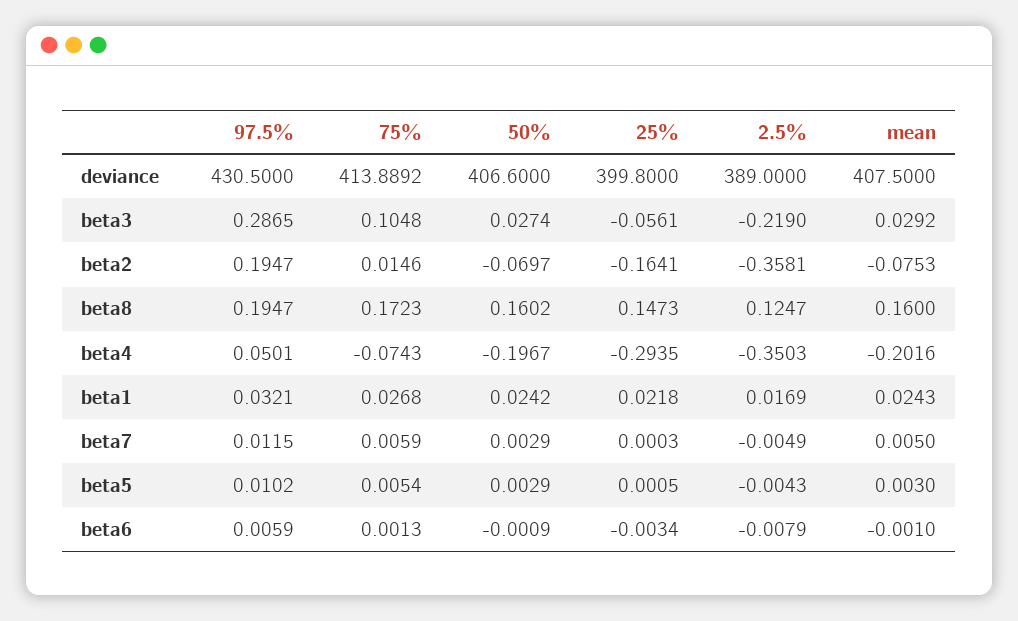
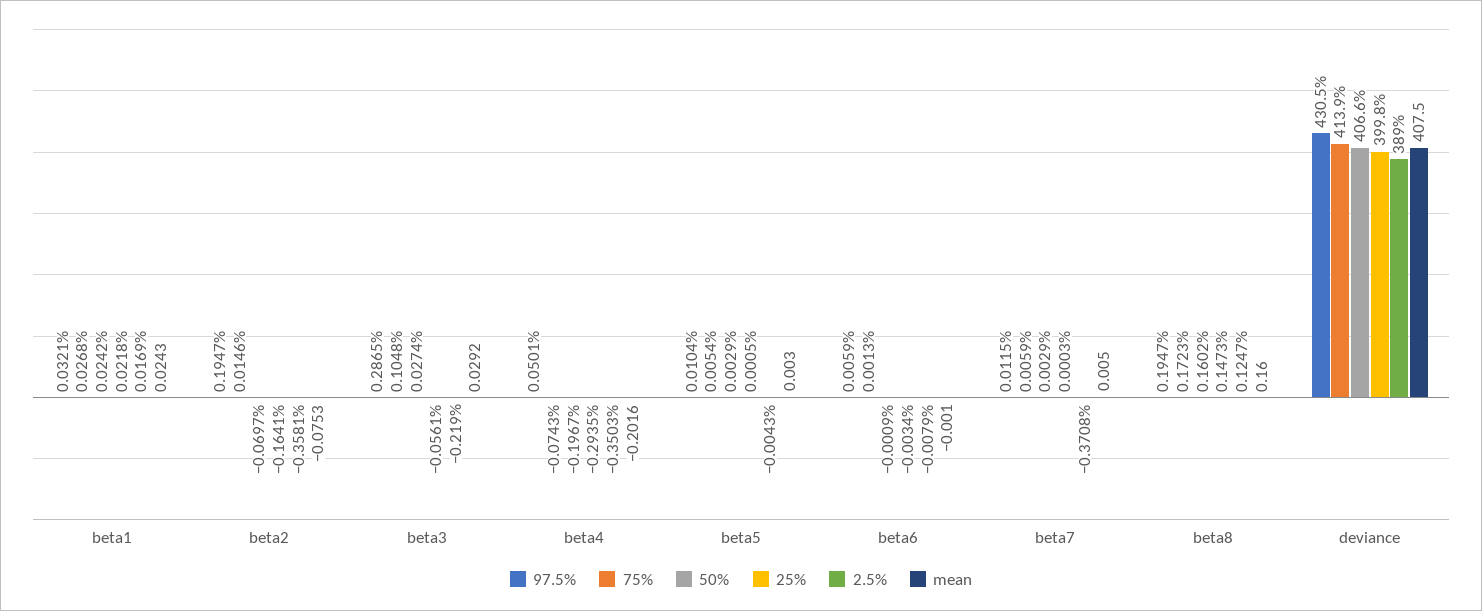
  {
    "97.5%": {
      "deviance": 430.5,
      "beta3": 0.2865,
      "beta2": 0.1947,
      "beta8": 0.1947,
      "beta4": 0.0501,
      "beta1": 0.0321,
      "beta7": 0.0115,
-     "beta5": 0.0102,
+     "beta5": 0.0104,
      "beta6": 0.0059
    },
    "75%": {
-     "deviance": 413.8892,
+     "deviance": 413.9,
      "beta3": 0.1048,
      "beta2": 0.0146,
      "beta8": 0.1723,
      "beta4": -0.0743,
      "beta1": 0.0268,
      "beta7": 0.0059,
      "beta5": 0.0054,
      "beta6": 0.0013
    },
    "50%": {
      "deviance": 406.6,
      "beta3": 0.0274,
      "beta2": -0.0697,
      "beta8": 0.1602,
      "beta4": -0.1967,
      "beta1": 0.0242,
      "beta7": 0.0029,
      "beta5": 0.0029,
      "beta6": -0.0009
    },
    "25%": {
      "deviance": 399.8,
      "beta3": -0.0561,
      "beta2": -0.1641,
      "beta8": 0.1473,
      "beta4": -0.2935,
      "beta1": 0.0218,
      "beta7": 0.0003,
      "beta5": 0.0005,
      "beta6": -0.0034
    },
    "2.5%": {
      "deviance": 389,
      "beta3": -0.219,
      "beta2": -0.3581,
      "beta8": 0.1247,
      "beta4": -0.3503,
      "beta1": 0.0169,
-     "beta7": -0.0049,
+     "beta7": -0.3708,
      "beta5": -0.0043,
      "beta6": -0.0079
    },
    "mean": {
      "deviance": 407.5,
      "beta3": 0.0292,
      "beta2": -0.0753,
      "beta8": 0.16,
      "beta4": -0.2016,
      "beta1": 0.0243,
      "beta7": 0.005,
      "beta5": 0.003,
      "beta6": -0.001
    }
  }

